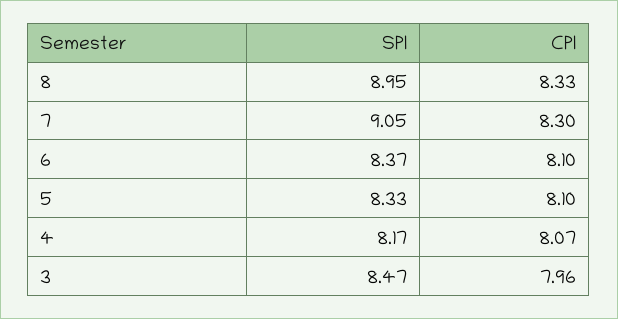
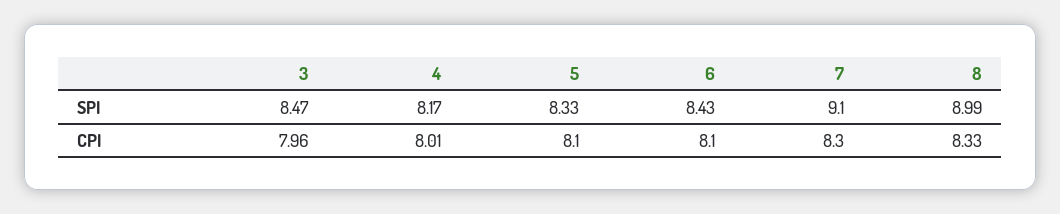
  {
    "SPI": {
-     "8": 8.95,
+     "8": 8.99,
-     "7": 9.05,
+     "7": 9.1,
-     "6": 8.37,
+     "6": 8.43,
      "5": 8.33,
      "4": 8.17,
      "3": 8.47
    },
    "CPI": {
      "8": 8.33,
      "7": 8.3,
      "6": 8.1,
      "5": 8.1,
-     "4": 8.07,
+     "4": 8.01,
      "3": 7.96
    }
  }

